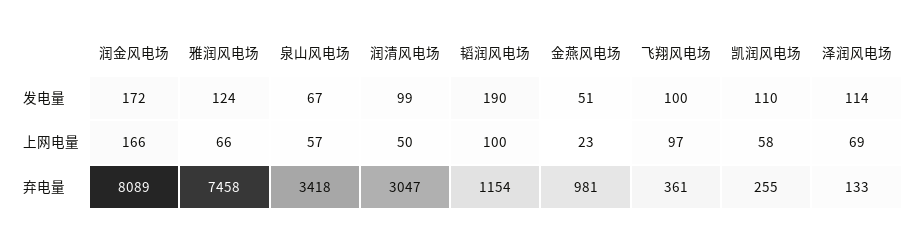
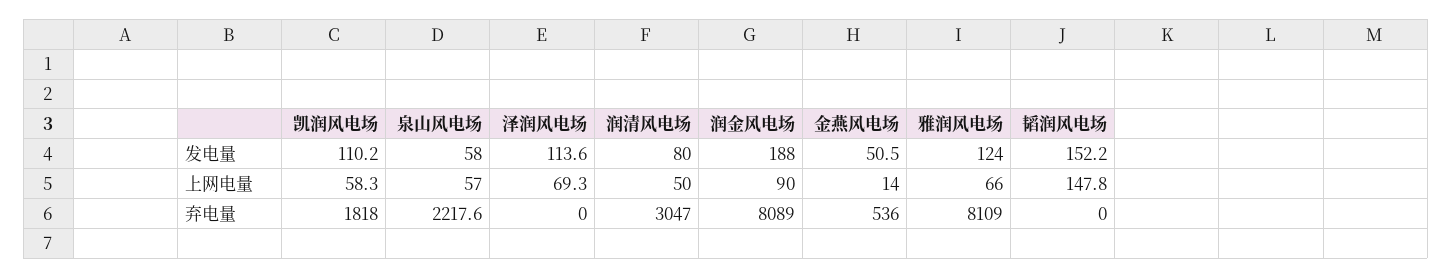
  {
    "润金风电场": {
-     "发电量": 172,
+     "发电量": 188,
-     "上网电量": 166,
+     "上网电量": 90,
      "弃电量": 8089
    },
    "雅润风电场": {
      "发电量": 124,
      "上网电量": 66,
-     "弃电量": 7458
+     "弃电量": 8109
    },
    "泉山风电场": {
-     "发电量": 67,
+     "发电量": 58,
      "上网电量": 57,
-     "弃电量": 3418
+     "弃电量": 2217.6
    },
    "润清风电场": {
-     "发电量": 99,
+     "发电量": 80,
      "上网电量": 50,
      "弃电量": 3047
    },
    "韬润风电场": {
-     "发电量": 190,
+     "发电量": 152.2,
-     "上网电量": 100,
+     "上网电量": 147.8,
-     "弃电量": 1154
+     "弃电量": 0
    },
    "金燕风电场": {
      "发电量": 50.5,
-     "上网电量": 23,
+     "上网电量": 14,
-     "弃电量": 981
+     "弃电量": 536
    },
-   "飞翔风电场": {
-     "发电量": 100,
-     "上网电量": 97,
-     "弃电量": 361
-   },
    "凯润风电场": {
      "发电量": 110.2,
      "上网电量": 58.3,
-     "弃电量": 255
+     "弃电量": 1818
    },
    "泽润风电场": {
      "发电量": 113.6,
      "上网电量": 69.3,
-     "弃电量": 133
+     "弃电量": 0
    }
  }

